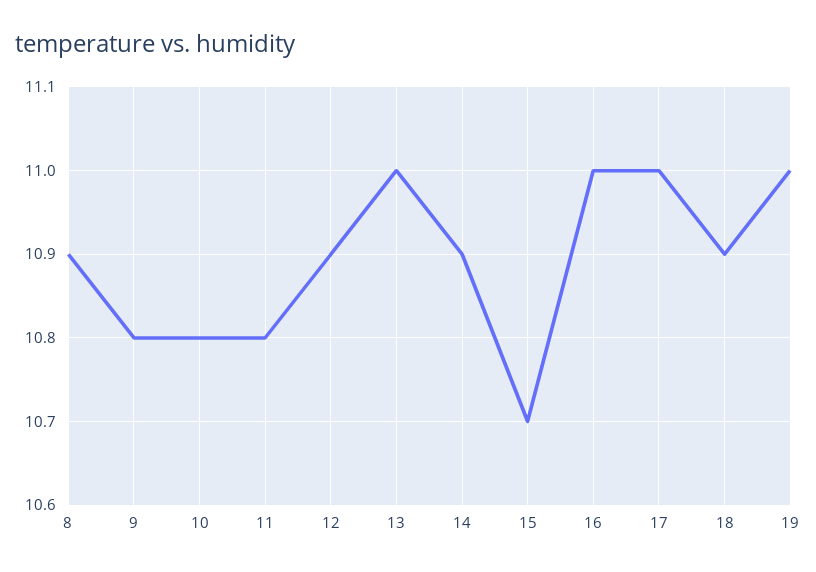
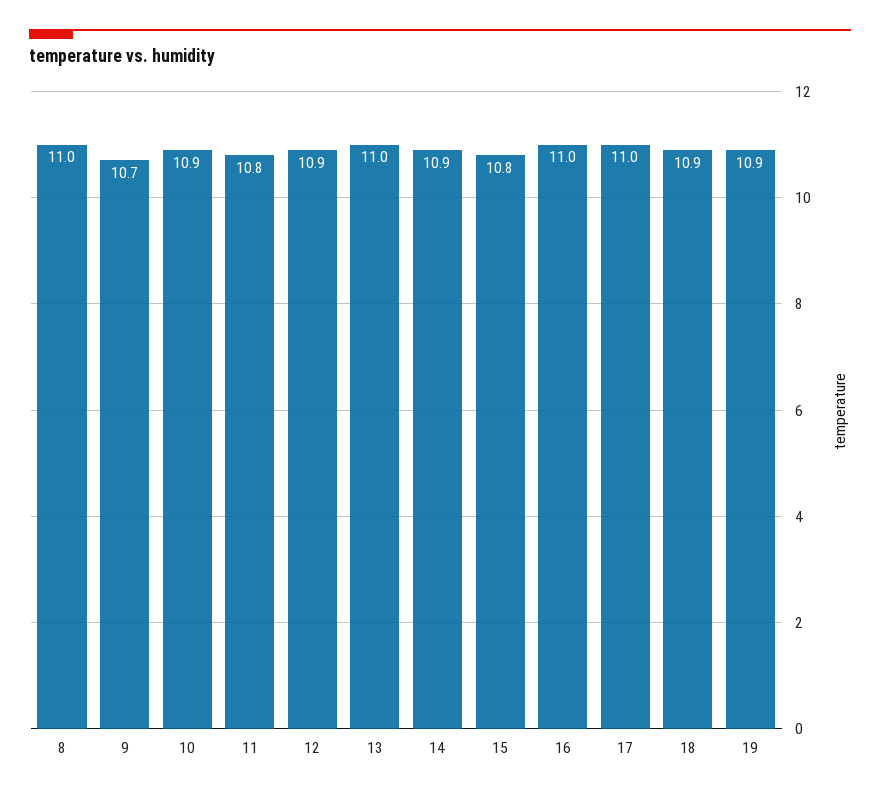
  {
-   "8": 10.9,
+   "8": 11,
-   "9": 10.8,
+   "9": 10.7,
-   "10": 10.8,
+   "10": 10.9,
    "11": 10.8,
    "12": 10.9,
    "13": 11,
    "14": 10.9,
-   "15": 10.7,
+   "15": 10.8,
    "16": 11,
    "17": 11,
    "18": 10.9,
-   "19": 11
+   "19": 10.9
  }

